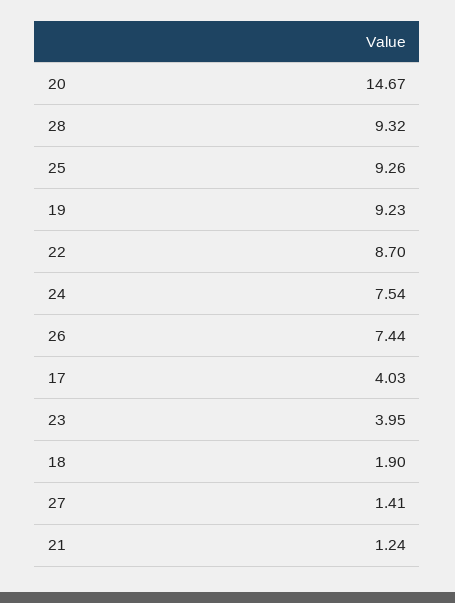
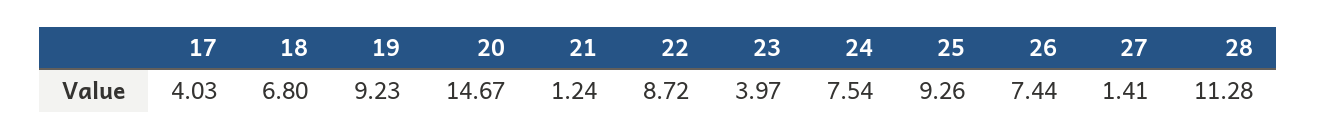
  {
    "20": 14.67,
-   "28": 9.32,
+   "28": 11.28,
    "25": 9.26,
    "19": 9.23,
-   "22": 8.7,
+   "22": 8.72,
    "24": 7.54,
    "26": 7.44,
    "17": 4.03,
-   "23": 3.95,
+   "23": 3.97,
-   "18": 1.9,
+   "18": 6.8,
    "27": 1.41,
    "21": 1.24
  }

